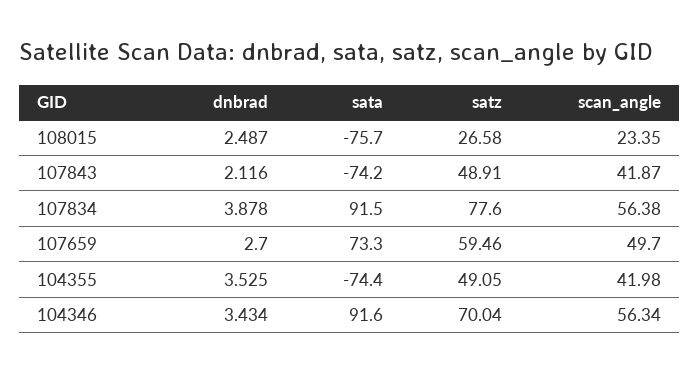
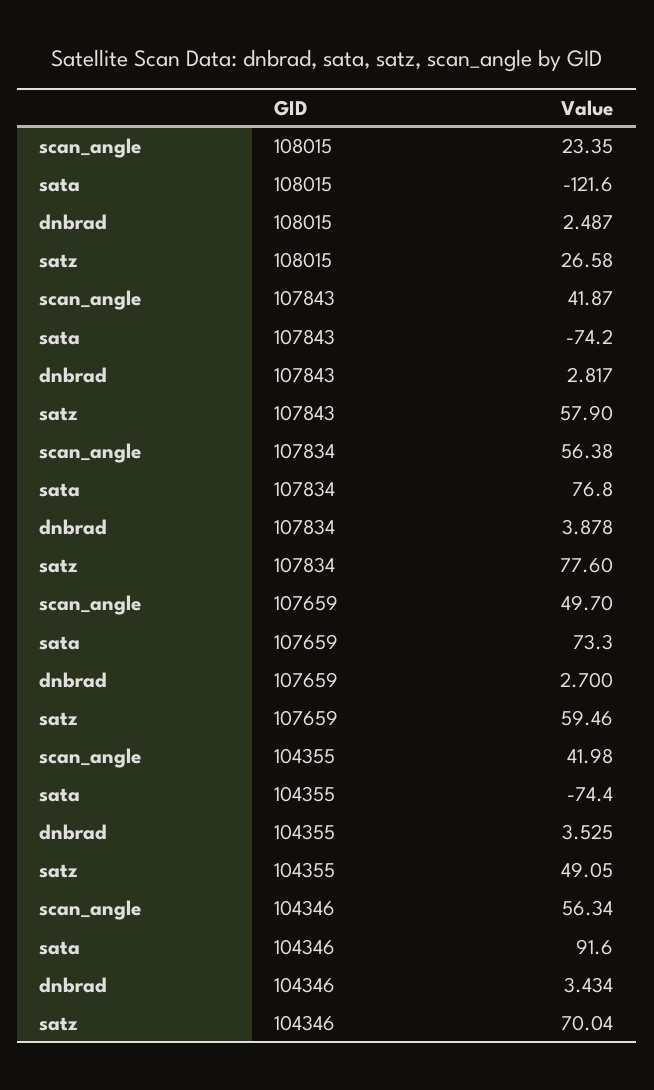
  {
    "dnbrad": {
      "108015": 2.487,
-     "107843": 2.116,
+     "107843": 2.817,
      "107834": 3.878,
      "107659": 2.7,
      "104355": 3.525,
      "104346": 3.434
    },
    "sata": {
-     "108015": -75.7,
+     "108015": -121.6,
      "107843": -74.2,
-     "107834": 91.5,
+     "107834": 76.8,
      "107659": 73.3,
      "104355": -74.4,
      "104346": 91.6
    },
    "satz": {
      "108015": 26.58,
-     "107843": 48.91,
+     "107843": 57.9,
      "107834": 77.6,
      "107659": 59.46,
      "104355": 49.05,
      "104346": 70.04
    },
    "scan_angle": {
      "108015": 23.35,
      "107843": 41.87,
      "107834": 56.38,
      "107659": 49.7,
      "104355": 41.98,
      "104346": 56.34
    }
  }

